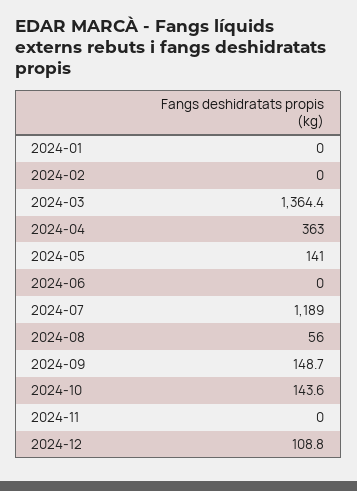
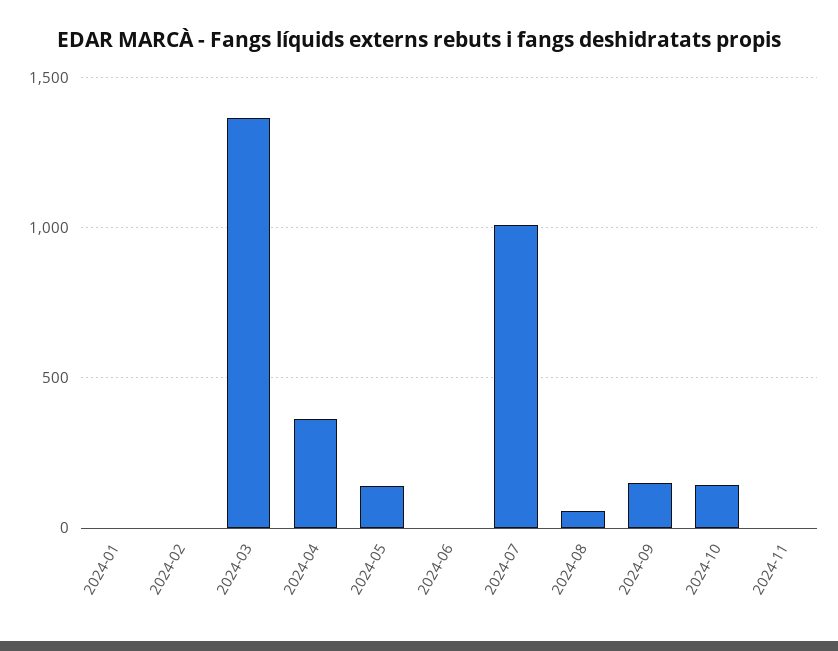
  {
    "2024-01": 0,
    "2024-02": 0,
    "2024-03": 1364.4,
    "2024-04": 363,
    "2024-05": 141,
    "2024-06": 0,
-   "2024-07": 1189,
+   "2024-07": 1000,
    "2024-08": 56,
    "2024-09": 148.7,
    "2024-10": 143.6,
-   "2024-11": 0,
+   "2024-11": 0
-   "2024-12": 108.8
  }

